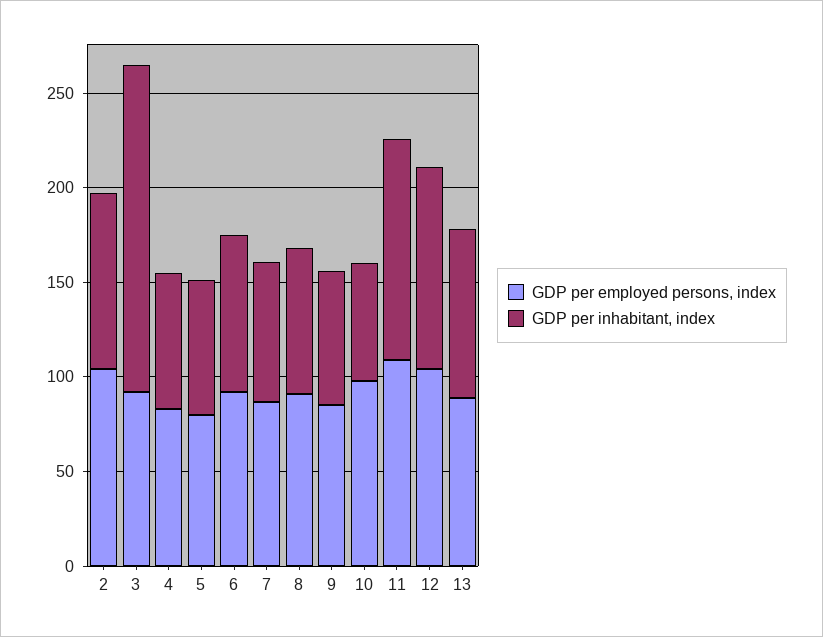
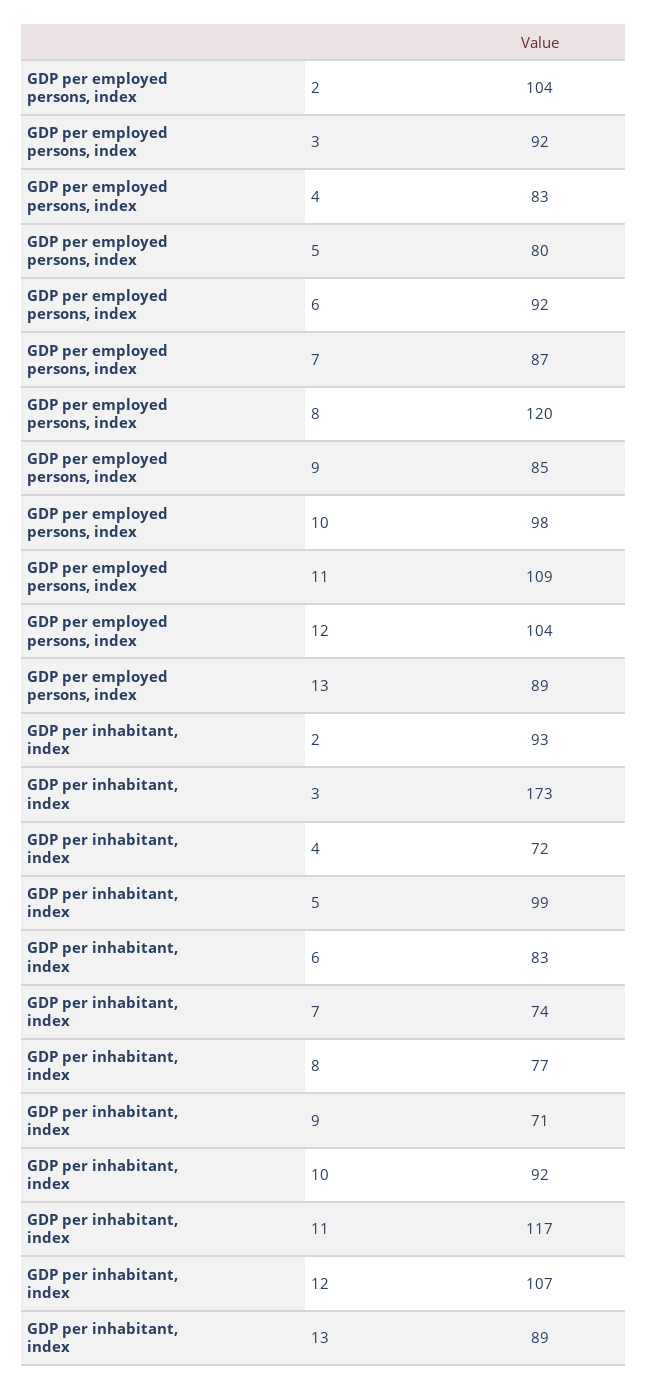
  {
    "GDP per employed persons, index": {
      "2": 104,
      "3": 92,
      "4": 83,
      "5": 80,
      "6": 92,
      "7": 87,
-     "8": 90,
+     "8": 120,
      "9": 85,
      "10": 98,
      "11": 109,
      "12": 104,
      "13": 89
    },
    "GDP per inhabitant, index": {
      "2": 93,
      "3": 173,
      "4": 72,
-     "5": 70,
+     "5": 99,
      "6": 83,
      "7": 74,
      "8": 77,
      "9": 71,
-     "10": 60,
+     "10": 92,
      "11": 117,
      "12": 107,
      "13": 89
    }
  }

